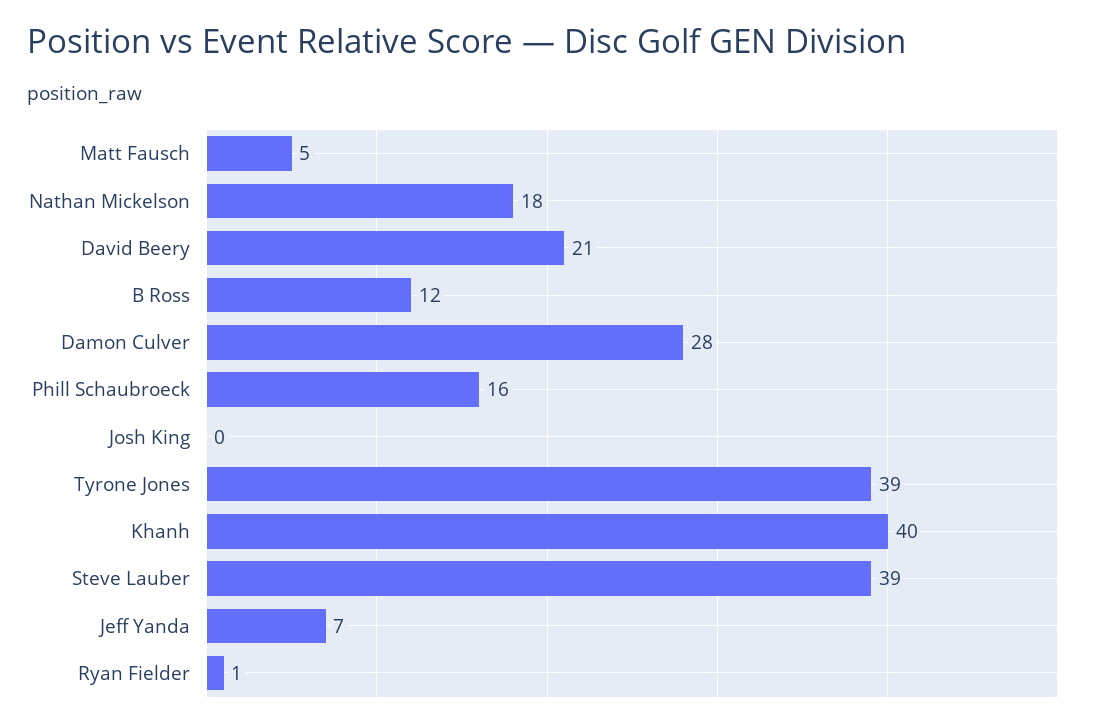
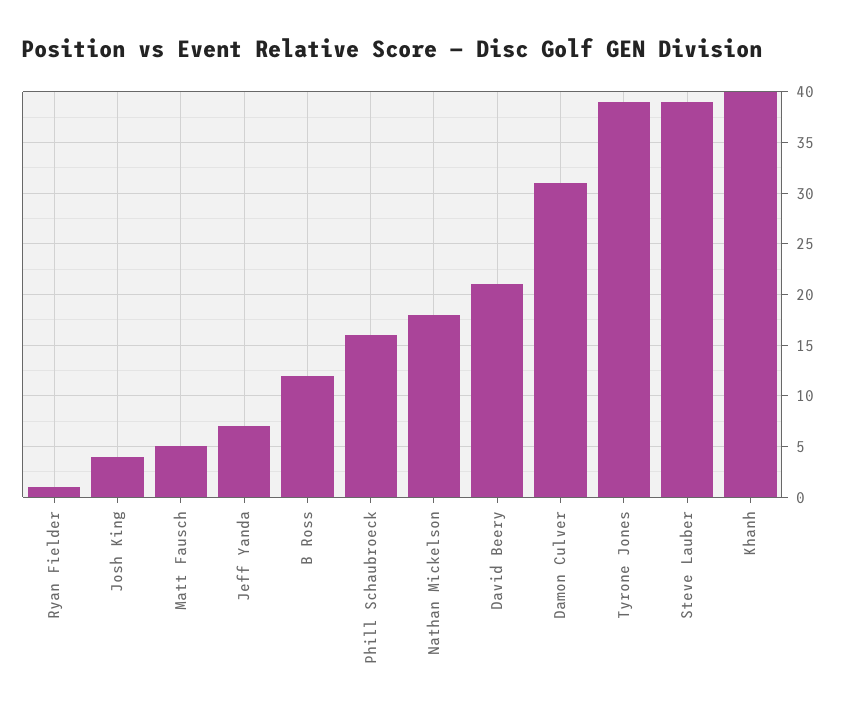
  {
    "Matt Fausch": 5,
    "Nathan Mickelson": 18,
    "David Beery": 21,
    "B Ross": 12,
-   "Damon Culver": 28,
+   "Damon Culver": 31,
    "Phill Schaubroeck": 16,
-   "Josh King": 0,
+   "Josh King": 4,
    "Tyrone Jones": 39,
    "Khanh": 40,
    "Steve Lauber": 39,
    "Jeff Yanda": 7,
    "Ryan Fielder": 1
  }

